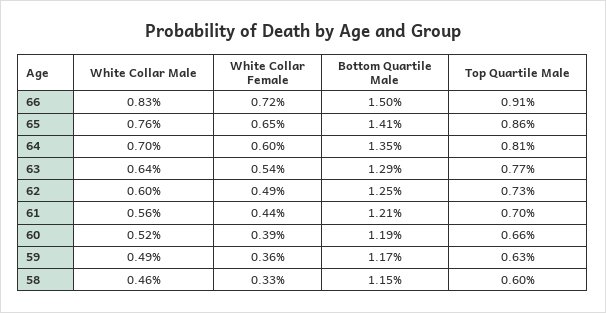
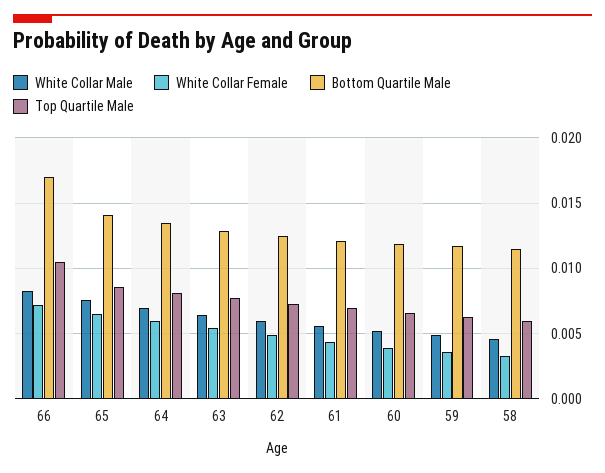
  {
    "White Collar Male": {
      "66": 0.0083,
      "65": 0.0076,
      "64": 0.007,
      "63": 0.0064,
      "62": 0.006,
      "61": 0.0056,
      "60": 0.0052,
      "59": 0.0049,
      "58": 0.0046
    },
    "White Collar Female": {
      "66": 0.0072,
      "65": 0.0065,
      "64": 0.006,
      "63": 0.0054,
      "62": 0.0049,
      "61": 0.0044,
      "60": 0.0039,
      "59": 0.0036,
      "58": 0.0033
    },
    "Bottom Quartile Male": {
-     "66": 0.015,
+     "66": 0.017,
      "65": 0.0141,
      "64": 0.0135,
      "63": 0.0129,
      "62": 0.0125,
      "61": 0.0121,
      "60": 0.0119,
      "59": 0.0117,
      "58": 0.0115
    },
    "Top Quartile Male": {
-     "66": 0.0091,
+     "66": 0.0105,
      "65": 0.0086,
      "64": 0.0081,
      "63": 0.0077,
      "62": 0.0073,
      "61": 0.007,
      "60": 0.0066,
      "59": 0.0063,
      "58": 0.006
    }
  }

